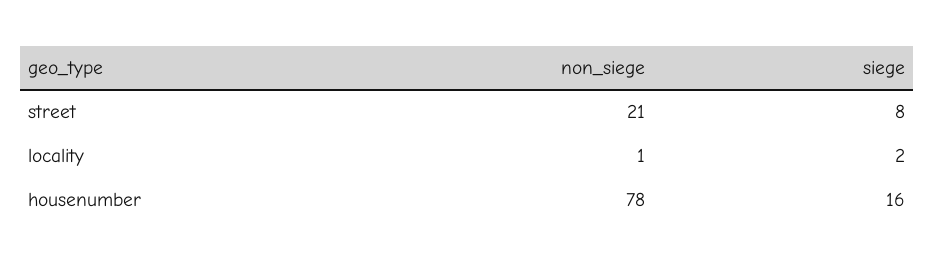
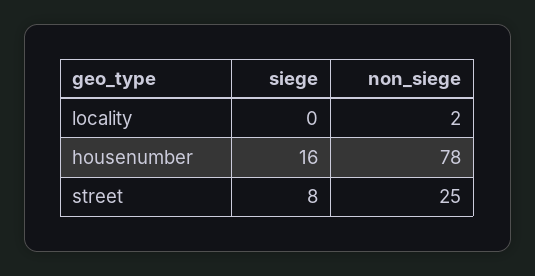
  {
    "non_siege": {
-     "street": 21,
+     "street": 25,
-     "locality": 1,
+     "locality": 2,
      "housenumber": 78
    },
    "siege": {
      "street": 8,
-     "locality": 2,
+     "locality": 0,
      "housenumber": 16
    }
  }

